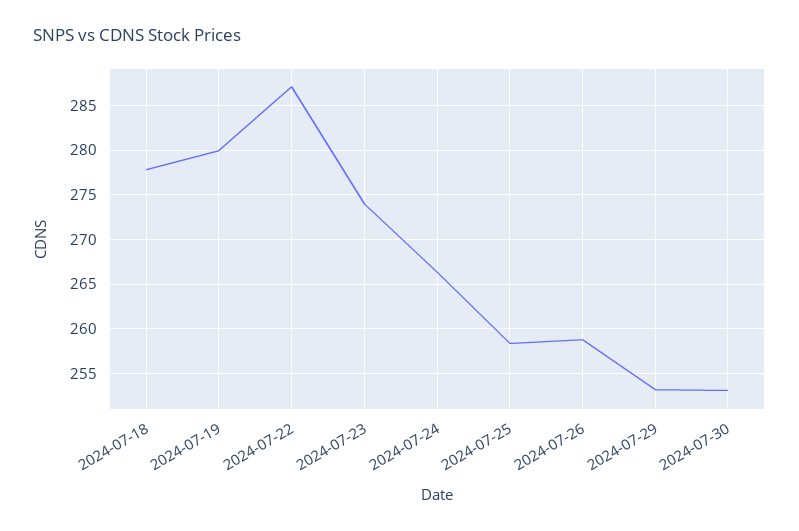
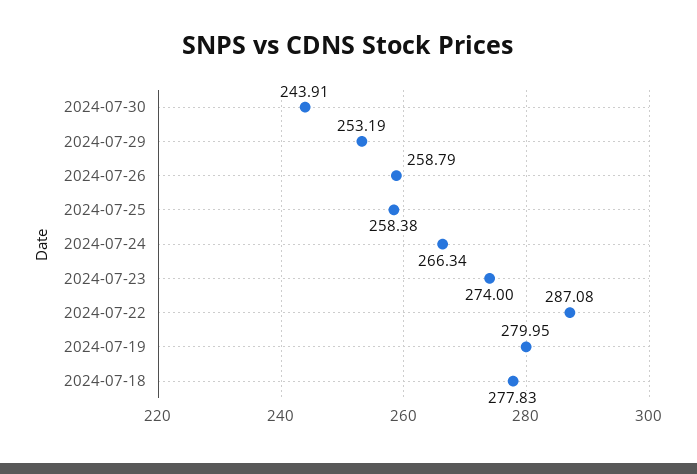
  {
    "2024-07-18": 277.83,
    "2024-07-19": 279.95,
    "2024-07-22": 287.08,
    "2024-07-23": 274,
    "2024-07-24": 266.34,
    "2024-07-25": 258.38,
    "2024-07-26": 258.79,
    "2024-07-29": 253.19,
-   "2024-07-30": 253
+   "2024-07-30": 243.91
  }

